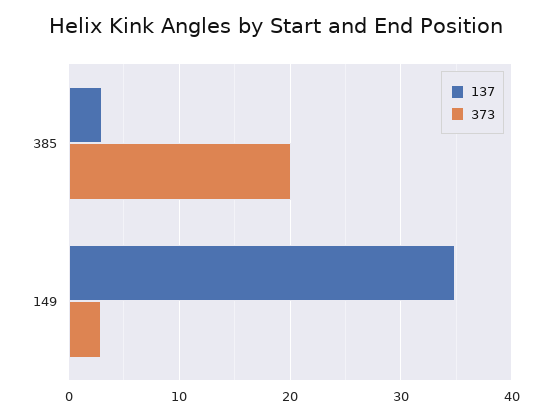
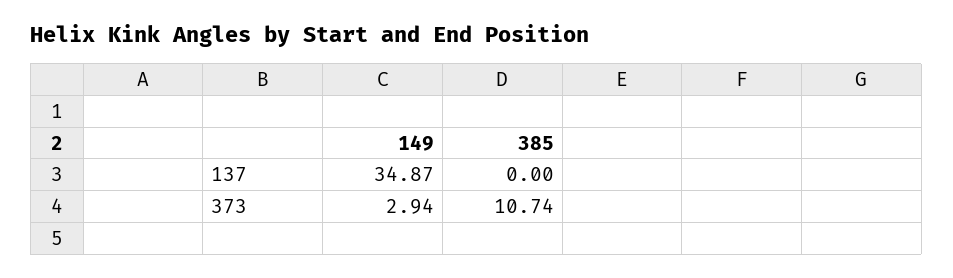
  {
    "137": {
-     "385": 3,
+     "385": 0,
      "149": 34.87
    },
    "373": {
-     "385": 20,
+     "385": 10.74,
      "149": 2.94
    }
  }

